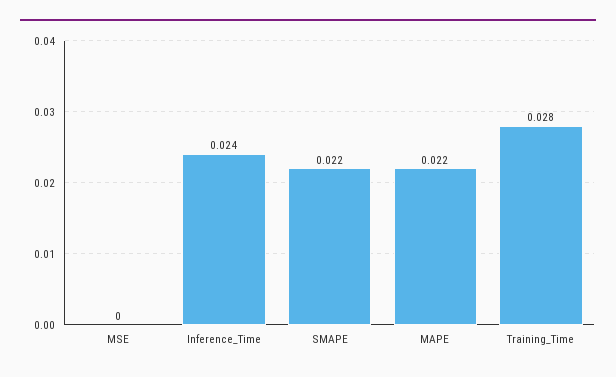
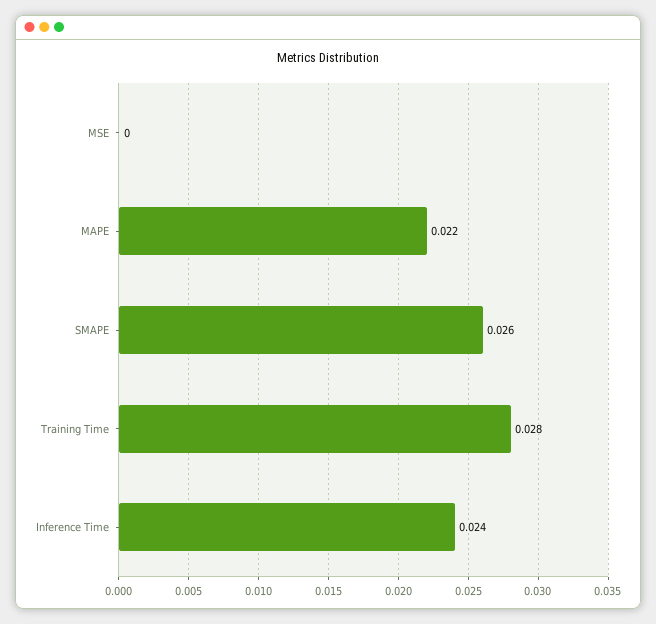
  {
    "MSE": 0,
    "Inference_Time": 0.024,
-   "SMAPE": 0.022,
+   "SMAPE": 0.026,
    "MAPE": 0.022,
    "Training_Time": 0.028
  }

